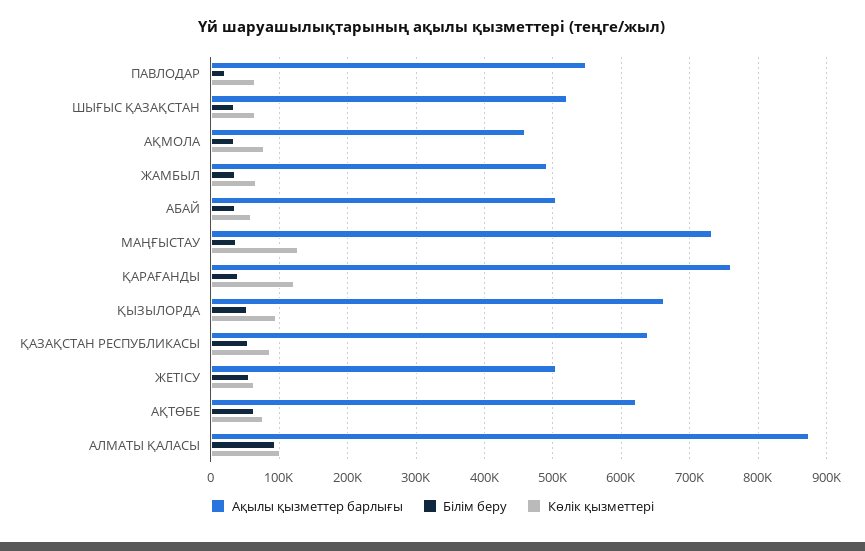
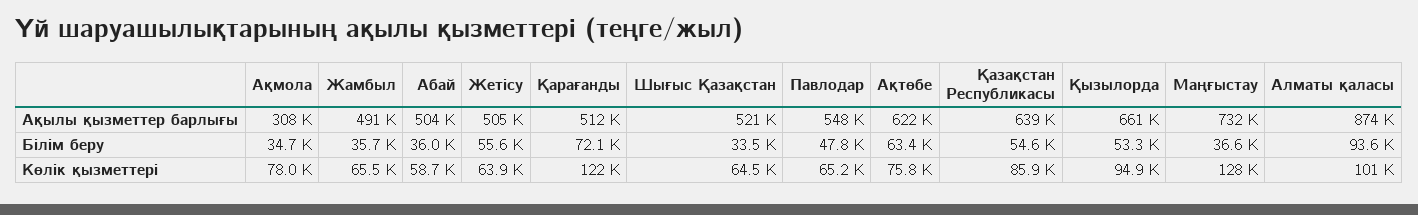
  {
    "Ақылы қызметтер барлығы": {
      "ПАВЛОДАР": 548000,
      "ШЫҒЫС ҚАЗАҚСТАН": 521000,
-     "АҚМОЛА": 460000,
+     "АҚМОЛА": 308000,
      "ЖАМБЫЛ": 491000,
      "АБАЙ": 504000,
      "МАҢҒЫСТАУ": 732000,
-     "ҚАРАҒАНДЫ": 760000,
+     "ҚАРАҒАНДЫ": 512000,
      "ҚЫЗЫЛОРДА": 661000,
      "ҚАЗАҚСТАН РЕСПУБЛИКАСЫ": 639000,
      "ЖЕТІСУ": 505000,
      "АҚТӨБЕ": 622000,
      "АЛМАТЫ ҚАЛАСЫ": 874000
    },
    "Білім беру": {
-     "ПАВЛОДАР": 20000,
+     "ПАВЛОДАР": 47800,
      "ШЫҒЫС ҚАЗАҚСТАН": 33500,
      "АҚМОЛА": 34700,
      "ЖАМБЫЛ": 35700,
      "АБАЙ": 36000,
      "МАҢҒЫСТАУ": 36600,
-     "ҚАРАҒАНДЫ": 40000,
+     "ҚАРАҒАНДЫ": 72100,
      "ҚЫЗЫЛОРДА": 53300,
      "ҚАЗАҚСТАН РЕСПУБЛИКАСЫ": 54600,
      "ЖЕТІСУ": 55600,
      "АҚТӨБЕ": 63400,
      "АЛМАТЫ ҚАЛАСЫ": 93600
    },
    "Көлік қызметтері": {
      "ПАВЛОДАР": 65200,
      "ШЫҒЫС ҚАЗАҚСТАН": 64500,
      "АҚМОЛА": 78000,
      "ЖАМБЫЛ": 65500,
      "АБАЙ": 58700,
      "МАҢҒЫСТАУ": 128000,
      "ҚАРАҒАНДЫ": 122000,
      "ҚЫЗЫЛОРДА": 94900,
      "ҚАЗАҚСТАН РЕСПУБЛИКАСЫ": 85900,
      "ЖЕТІСУ": 63900,
      "АҚТӨБЕ": 75800,
      "АЛМАТЫ ҚАЛАСЫ": 101000
    }
  }

